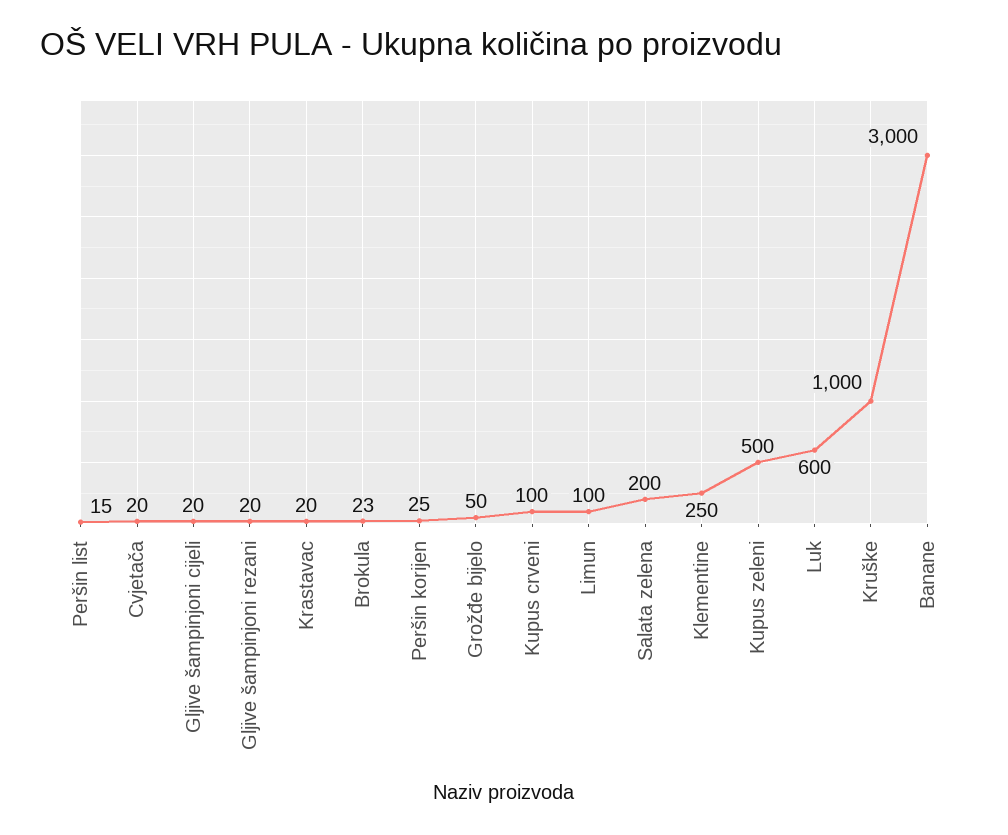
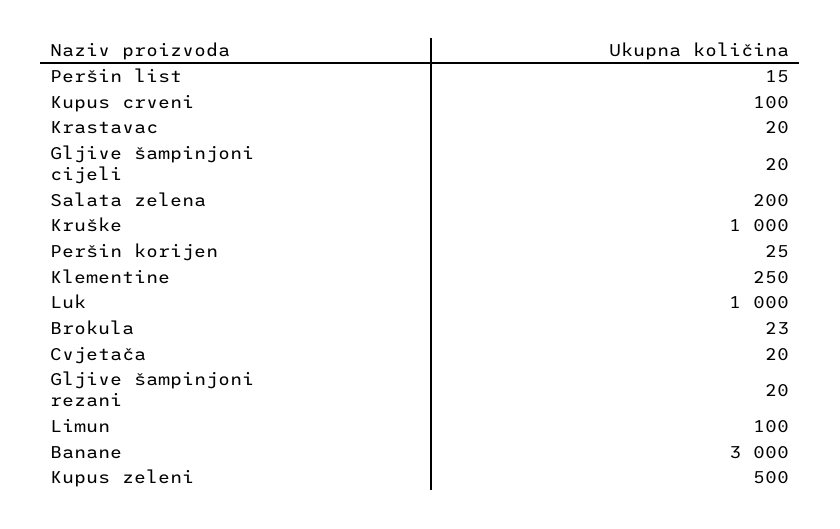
  {
    "Peršin list": 15,
    "Cvjetača": 20,
    "Gljive šampinjoni cijeli": 20,
    "Gljive šampinjoni rezani": 20,
    "Krastavac": 20,
    "Brokula": 23,
    "Peršin korijen": 25,
-   "Grožđe bijelo": 50,
    "Kupus crveni": 100,
    "Limun": 100,
    "Salata zelena": 200,
    "Klementine": 250,
    "Kupus zeleni": 500,
-   "Luk": 600,
+   "Luk": 1000,
    "Kruške": 1000,
    "Banane": 3000
  }

